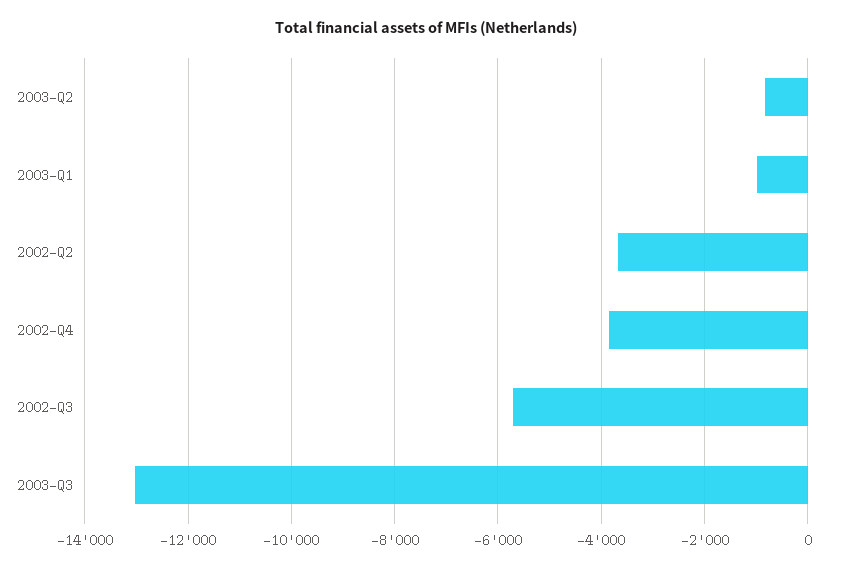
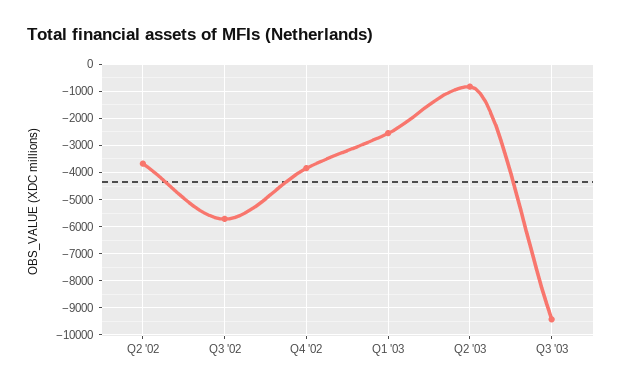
  {
    "2003-Q2": -800,
-   "2003-Q1": -1000,
+   "2003-Q1": -2500,
    "2002-Q2": -3600,
    "2002-Q4": -3800,
    "2002-Q3": -5800,
-   "2003-Q3": -13000
+   "2003-Q3": -9500
  }

